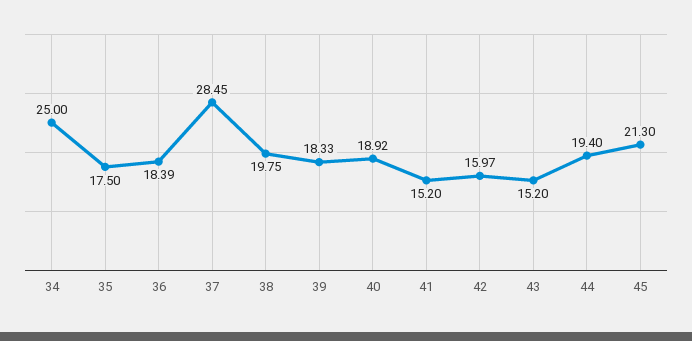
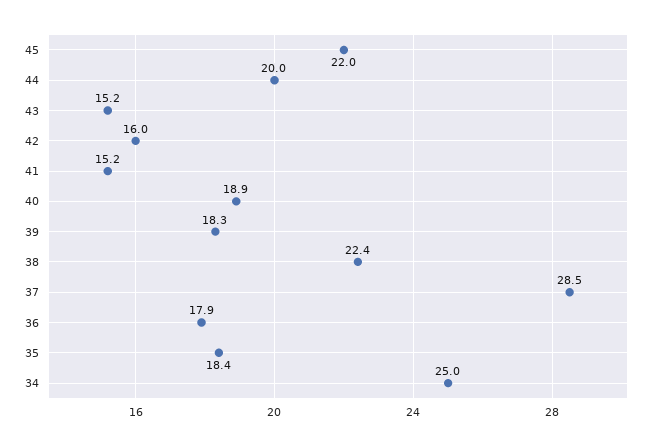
  {
    "34": 25,
-   "35": 17.5,
+   "35": 18.4,
-   "36": 18.39,
+   "36": 17.9,
    "37": 28.45,
-   "38": 19.75,
+   "38": 22.4,
    "39": 18.33,
    "40": 18.92,
    "41": 15.2,
    "42": 15.97,
    "43": 15.2,
-   "44": 19.4,
+   "44": 20,
-   "45": 21.3
+   "45": 22
  }

